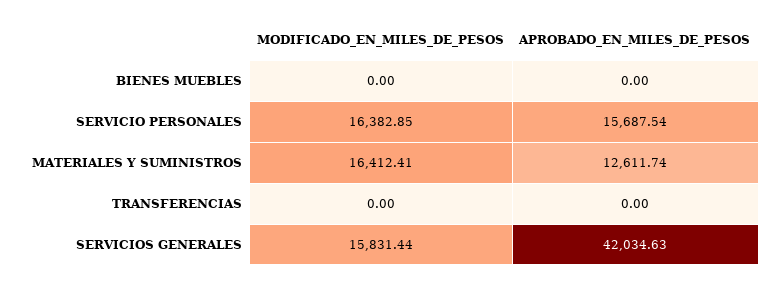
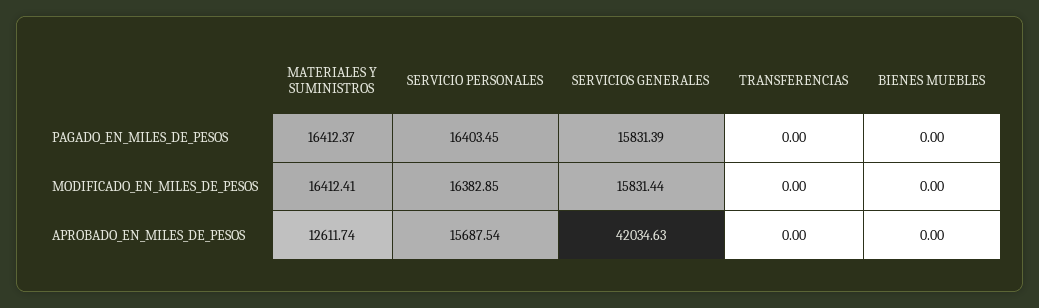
  {
    "MODIFICADO_EN_MILES_DE_PESOS": {
      "BIENES MUEBLES": 0,
      "SERVICIO PERSONALES": 16382.85,
      "MATERIALES Y SUMINISTROS": 16412.41,
      "TRANSFERENCIAS": 0,
      "SERVICIOS GENERALES": 15831.44
    },
    "APROBADO_EN_MILES_DE_PESOS": {
      "BIENES MUEBLES": 0,
      "SERVICIO PERSONALES": 15687.54,
      "MATERIALES Y SUMINISTROS": 12611.74,
      "TRANSFERENCIAS": 0,
      "SERVICIOS GENERALES": 42034.63
-   }
+   },
+   "PAGADO_EN_MILES_DE_PESOS": {
+     "MATERIALES Y SUMINISTROS": 16412.37,
+     "SERVICIO PERSONALES": 16403.45,
+     "SERVICIOS GENERALES": 15831.39,
+     "TRANSFERENCIAS": 0,
+     "BIENES MUEBLES": 0
+   }
  }

